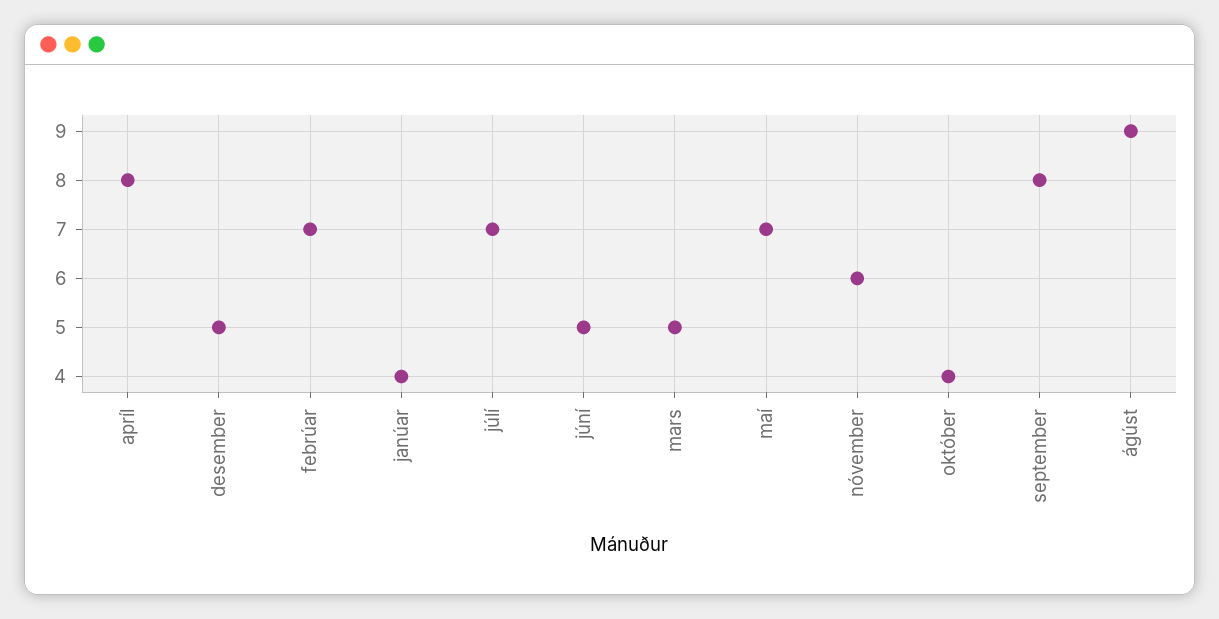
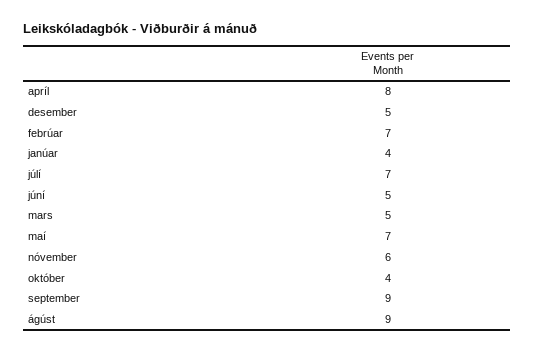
  {
    "apríl": 8,
    "desember": 5,
    "febrúar": 7,
    "janúar": 4,
    "júlí": 7,
    "júní": 5,
    "mars": 5,
    "maí": 7,
    "nóvember": 6,
    "október": 4,
-   "september": 8,
+   "september": 9,
    "ágúst": 9
  }

